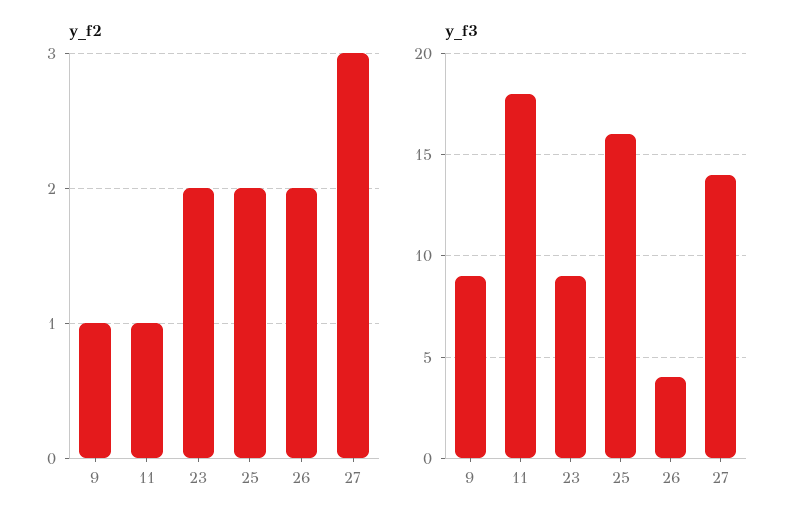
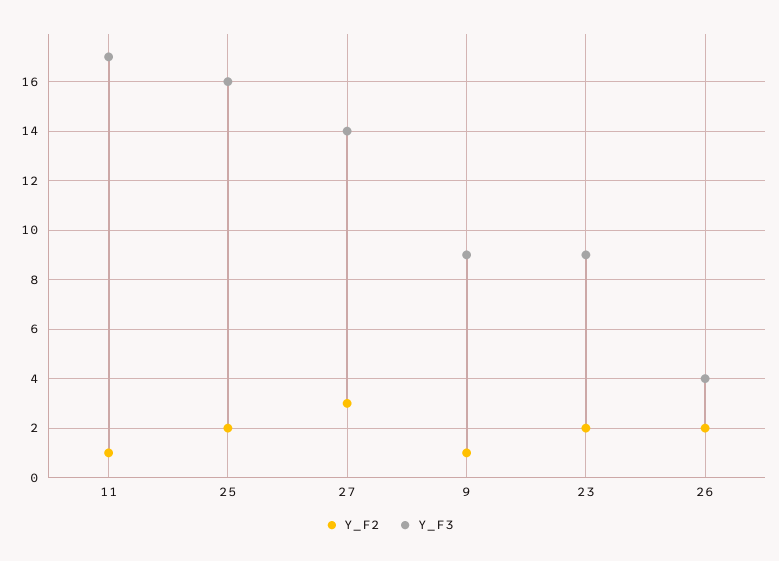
  {
    "y_f2": {
      "9": 1,
      "11": 1,
      "23": 2,
      "25": 2,
      "26": 2,
      "27": 3
    },
    "y_f3": {
      "9": 9,
-     "11": 18,
+     "11": 17,
      "23": 9,
      "25": 16,
      "26": 4,
      "27": 14
    }
  }

